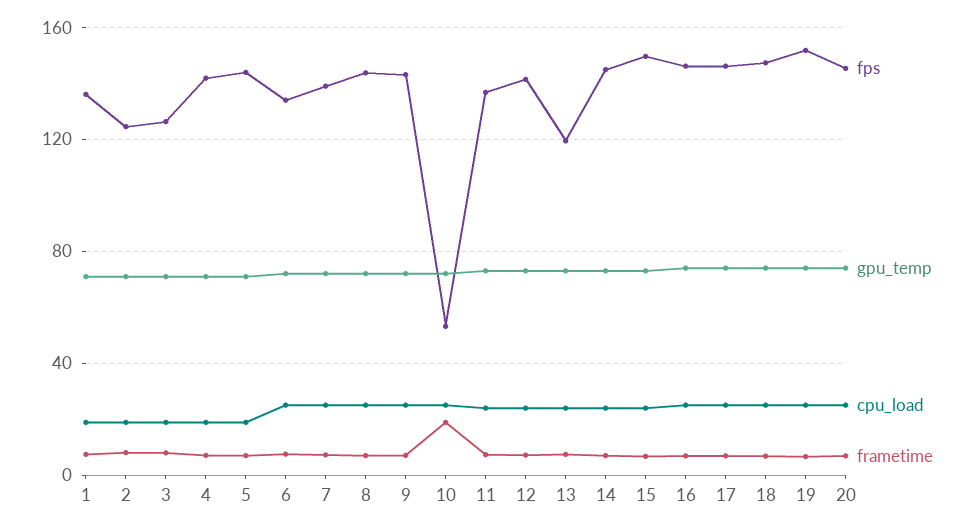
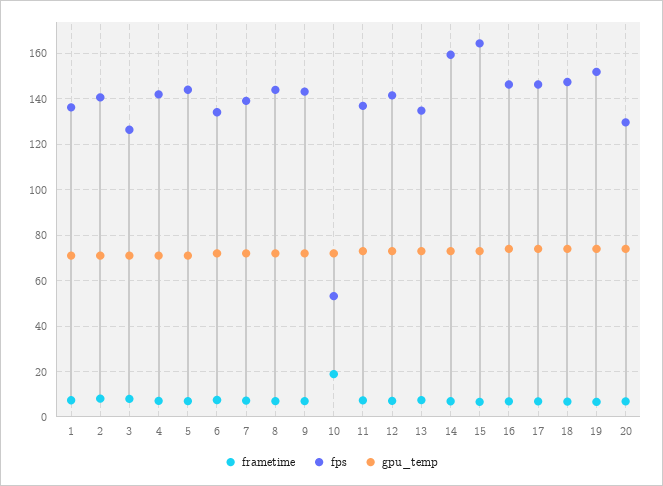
  {
    "fps": {
      "1": 135,
-     "2": 125,
+     "2": 140,
      "3": 125,
      "4": 140,
      "5": 145,
      "6": 135,
      "7": 140,
      "8": 145,
      "9": 145,
      "10": 55,
      "11": 135,
      "12": 140,
-     "13": 120,
+     "13": 135,
-     "14": 145,
+     "14": 160,
-     "15": 150,
+     "15": 165,
      "16": 145,
      "17": 145,
      "18": 145,
      "19": 150,
-     "20": 145
+     "20": 130
    },
    "gpu_temp": {
      "1": 70,
      "2": 70,
      "3": 70,
      "4": 70,
      "5": 70,
      "6": 70,
      "7": 70,
      "8": 70,
      "9": 70,
      "10": 70,
      "11": 75,
      "12": 75,
      "13": 75,
      "14": 75,
      "15": 75,
      "16": 75,
      "17": 75,
      "18": 75,
      "19": 75,
      "20": 75
    },
-   "cpu_load": {
-     "1": 20,
-     "2": 20,
-     "3": 20,
-     "4": 20,
-     "5": 20,
-     "6": 25,
-     "7": 25,
-     "8": 25,
-     "9": 25,
-     "10": 25,
-     "11": 25,
-     "12": 25,
-     "13": 25,
-     "14": 25,
-     "15": 25,
-     "16": 25,
-     "17": 25,
-     "18": 25,
-     "19": 25,
-     "20": 25
-   },
    "frametime": {
      "1": 5,
      "2": 10,
      "3": 10,
      "4": 5,
      "5": 5,
      "6": 5,
      "7": 5,
      "8": 5,
      "9": 5,
      "10": 20,
      "11": 5,
      "12": 5,
      "13": 5,
      "14": 5,
      "15": 5,
      "16": 5,
      "17": 5,
      "18": 5,
      "19": 5,
      "20": 5
    }
  }

